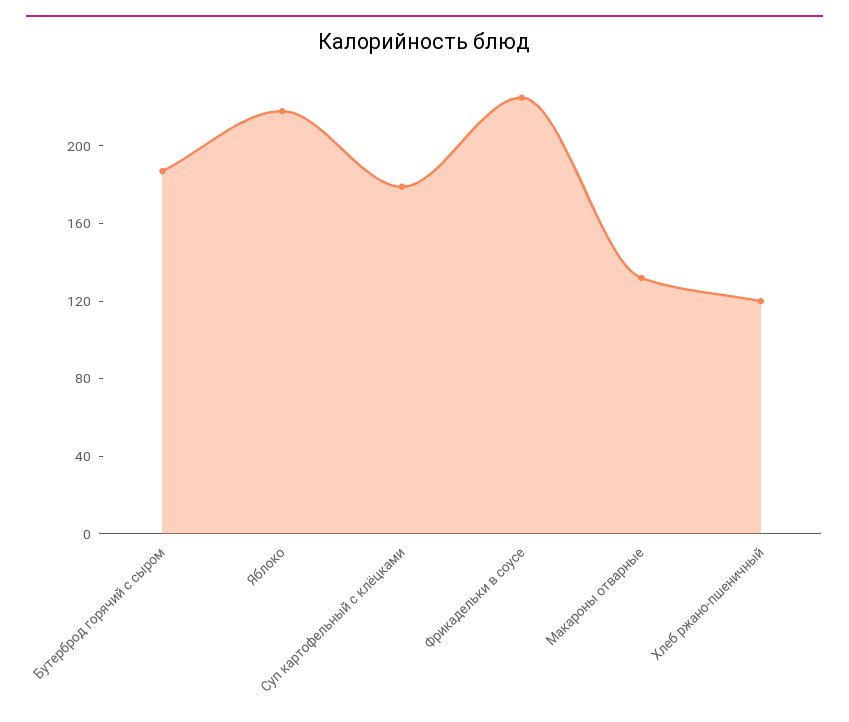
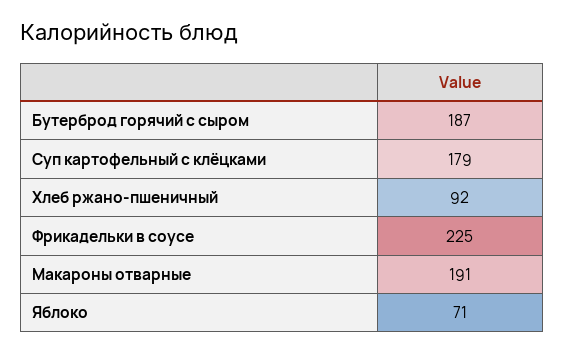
  {
    "Бутерброд горячий с сыром": 187,
-   "Яблоко": 220,
+   "Яблоко": 71,
    "Суп картофельный с клёцками": 179,
    "Фрикадельки в соусе": 225,
-   "Макароны отварные": 130,
+   "Макароны отварные": 191,
-   "Хлеб ржано-пшеничный": 120
+   "Хлеб ржано-пшеничный": 92
  }

